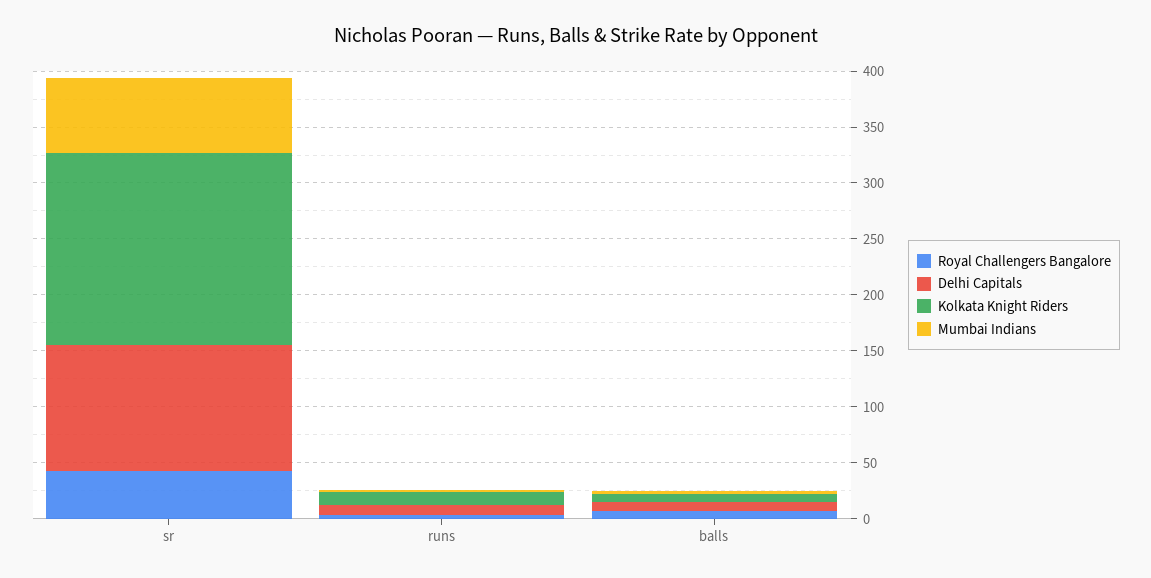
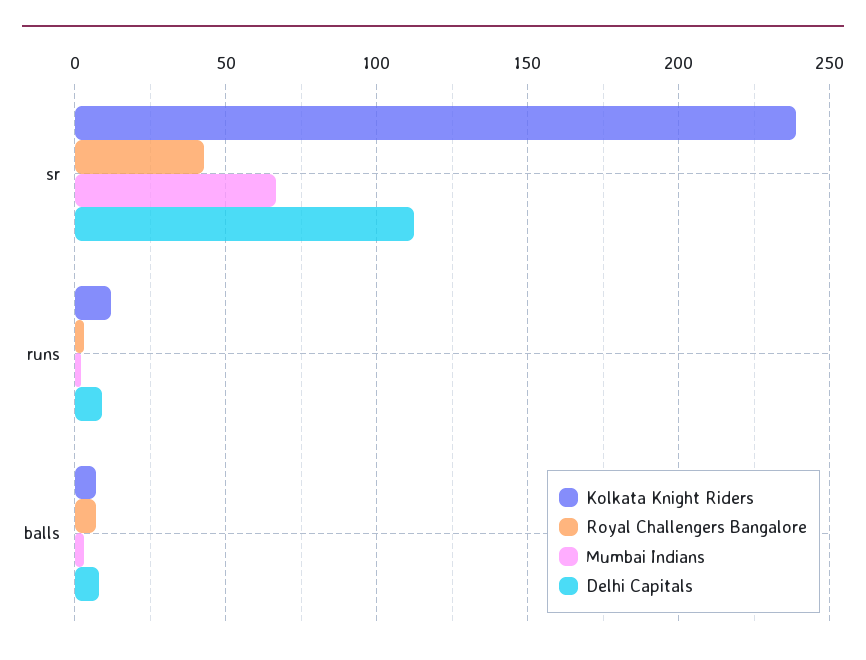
  {
    "Royal Challengers Bangalore": {
      "sr": 45,
      "runs": 5,
      "balls": 5
    },
    "Delhi Capitals": {
      "sr": 115,
      "runs": 10,
      "balls": 10
    },
    "Kolkata Knight Riders": {
-     "sr": 170,
+     "sr": 240,
      "runs": 10,
      "balls": 5
    },
    "Mumbai Indians": {
      "sr": 65,
      "runs": 0,
      "balls": 5
    }
  }

